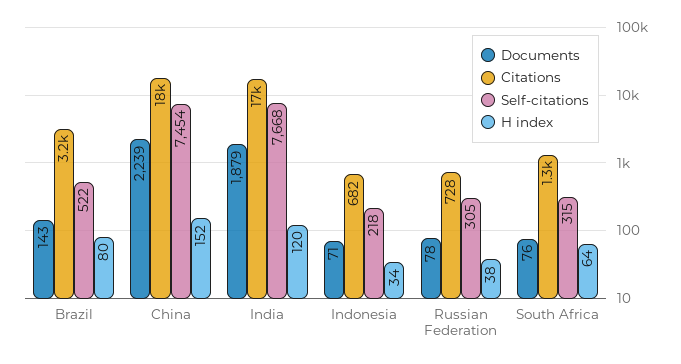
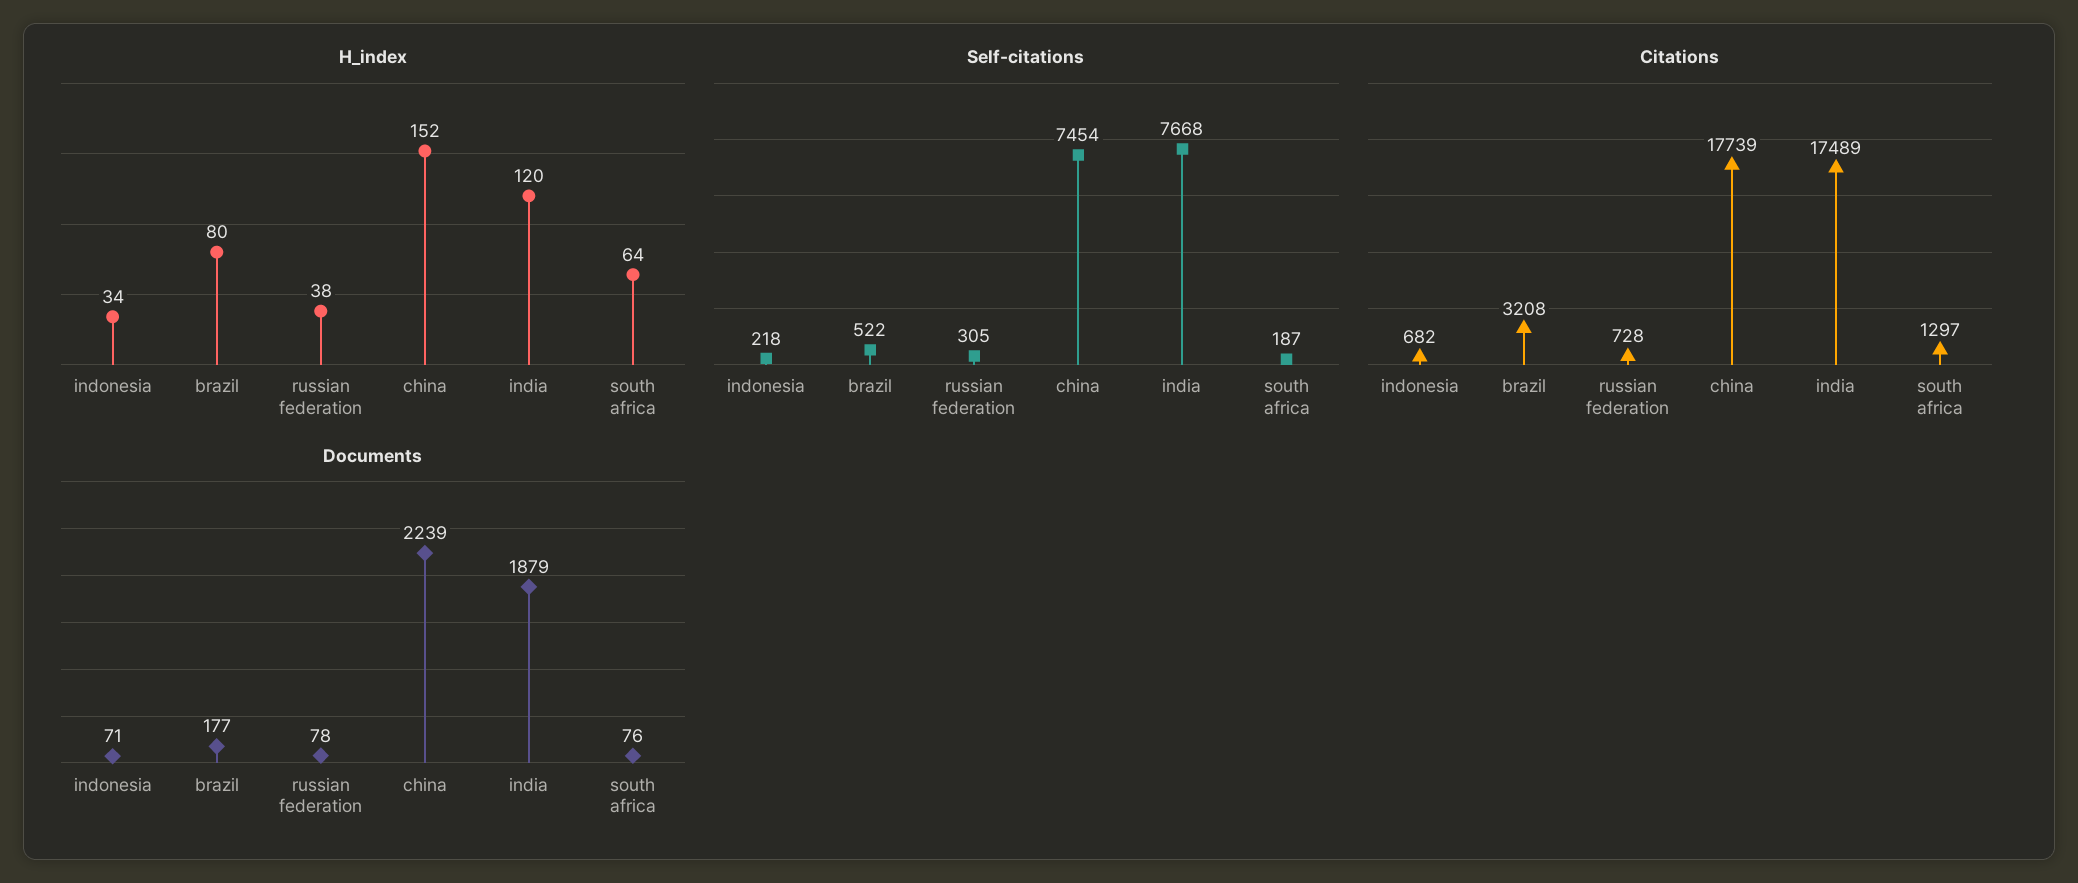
  {
    "Documents": {
-     "Brazil": 143,
+     "Brazil": 177,
      "China": 2239,
      "India": 1879,
      "Indonesia": 71,
      "Russian Federation": 78,
      "South Africa": 76
    },
    "Citations": {
      "Brazil": 3208,
      "China": 17739,
      "India": 17489,
      "Indonesia": 682,
      "Russian Federation": 728,
      "South Africa": 1297
    },
    "Self-citations": {
      "Brazil": 522,
      "China": 7454,
      "India": 7668,
      "Indonesia": 218,
      "Russian Federation": 305,
-     "South Africa": 315
+     "South Africa": 187
    },
    "H index": {
      "Brazil": 80,
      "China": 152,
      "India": 120,
      "Indonesia": 34,
      "Russian Federation": 38,
      "South Africa": 64
    }
  }

